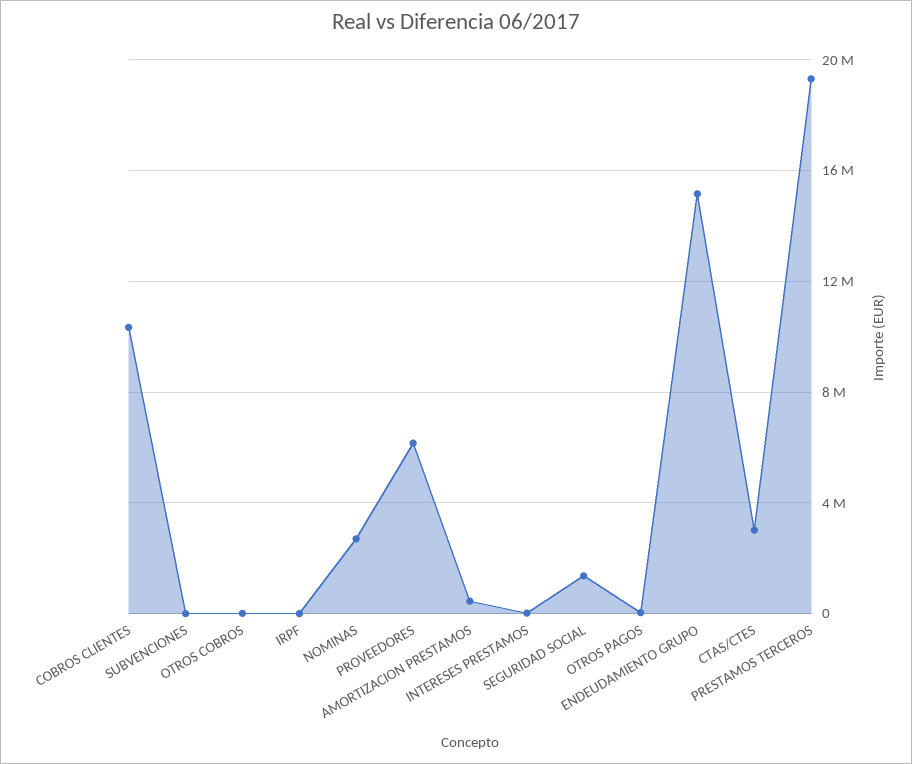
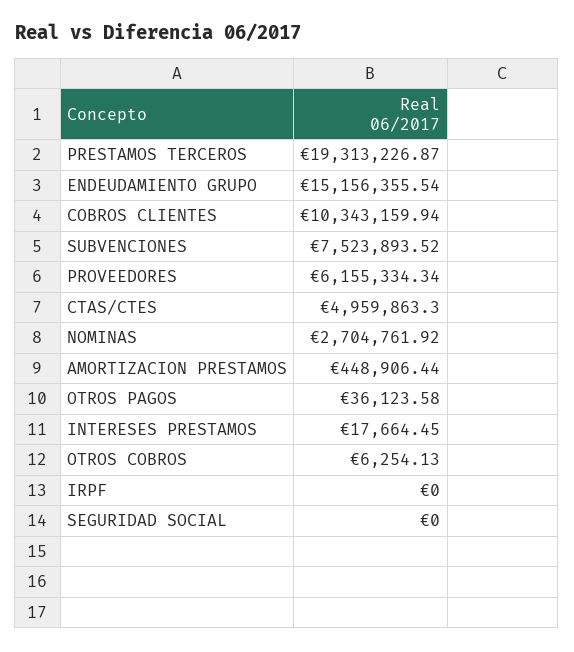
  {
    "COBROS CLIENTES": 10343159.94,
-   "SUBVENCIONES": 0,
+   "SUBVENCIONES": 7523893.52,
    "OTROS COBROS": 6254.13,
    "IRPF": 0,
    "NOMINAS": 2704761.92,
    "PROVEEDORES": 6155334.34,
    "AMORTIZACION PRESTAMOS": 448906.44,
    "INTERESES PRESTAMOS": 17664.45,
-   "SEGURIDAD SOCIAL": 1500000,
+   "SEGURIDAD SOCIAL": 0,
    "OTROS PAGOS": 36123.58,
    "ENDEUDAMIENTO GRUPO": 15156355.54,
-   "CTAS/CTES": 3000000,
+   "CTAS/CTES": 4959863.3,
    "PRESTAMOS TERCEROS": 19313226.87
  }

